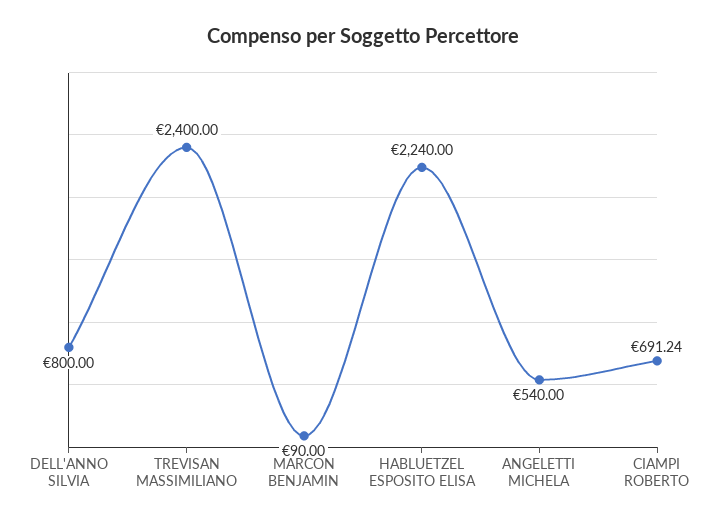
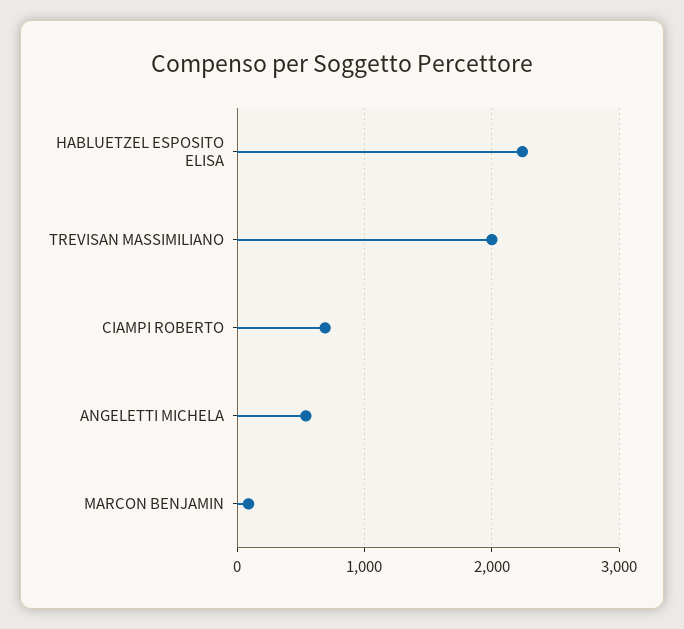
  {
-   "DELL'ANNO SILVIA": 800,
-   "TREVISAN MASSIMILIANO": 2400,
+   "TREVISAN MASSIMILIANO": 2000,
    "MARCON BENJAMIN": 90,
    "HABLUETZEL ESPOSITO ELISA": 2240,
    "ANGELETTI MICHELA": 540,
    "CIAMPI ROBERTO": 691.24
  }

